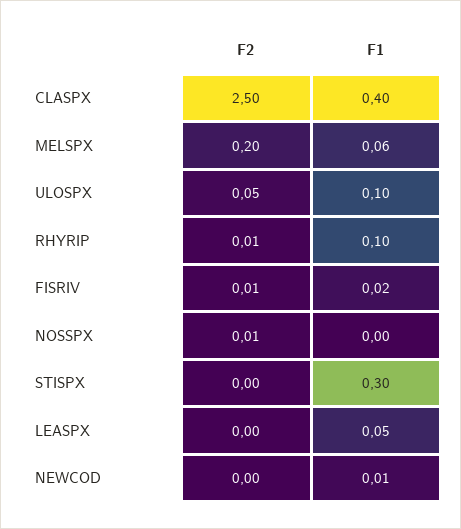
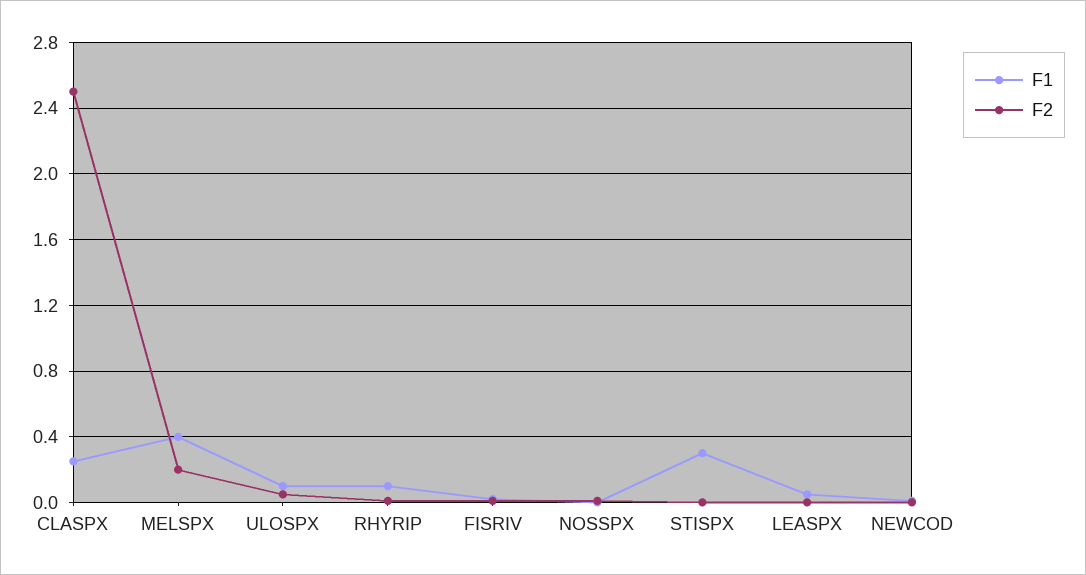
  {
    "F2": {
      "CLASPX": 2.5,
      "MELSPX": 0.2,
      "ULOSPX": 0.05,
      "RHYRIP": 0.01,
      "FISRIV": 0.01,
      "NOSSPX": 0.01,
      "STISPX": 0,
      "LEASPX": 0,
      "NEWCOD": 0
    },
    "F1": {
-     "CLASPX": 0.4,
+     "CLASPX": 0.25,
-     "MELSPX": 0.06,
+     "MELSPX": 0.4,
      "ULOSPX": 0.1,
      "RHYRIP": 0.1,
      "FISRIV": 0.02,
      "NOSSPX": 0,
      "STISPX": 0.3,
      "LEASPX": 0.05,
      "NEWCOD": 0.01
    }
  }

